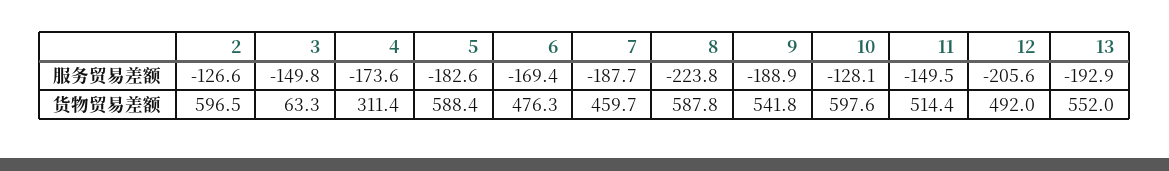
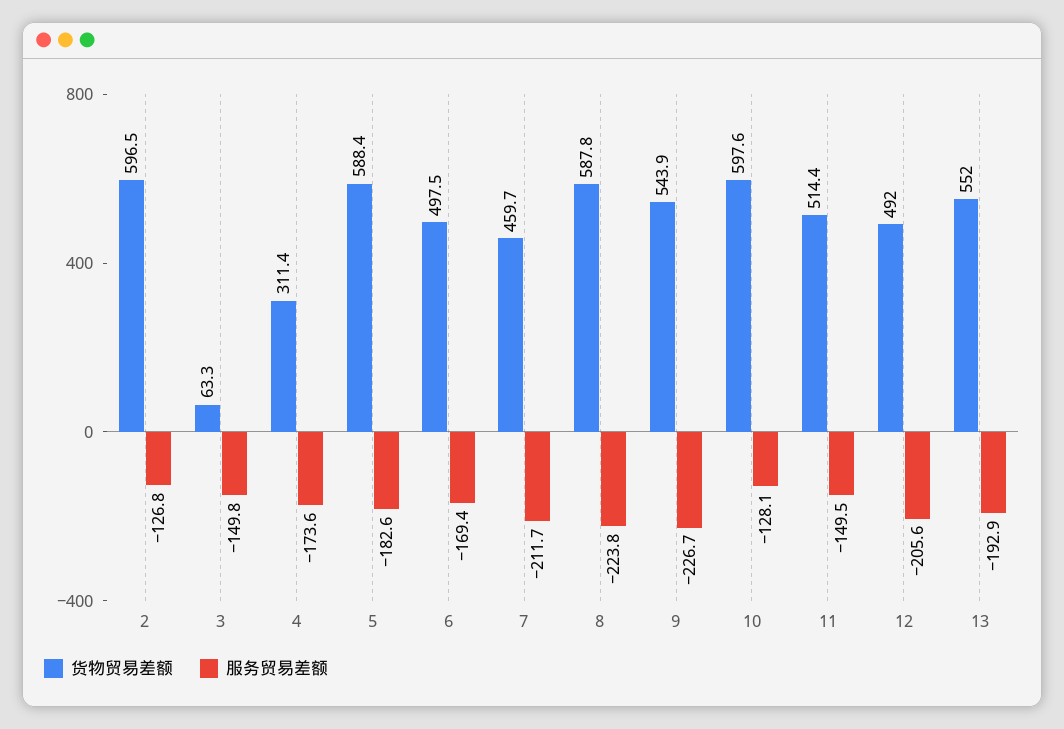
  {
    "服务贸易差额": {
-     "2": -126.6,
+     "2": -126.8,
      "3": -149.8,
      "4": -173.6,
      "5": -182.6,
      "6": -169.4,
-     "7": -187.7,
+     "7": -211.7,
      "8": -223.8,
-     "9": -188.9,
+     "9": -226.7,
      "10": -128.1,
      "11": -149.5,
      "12": -205.6,
      "13": -192.9
    },
    "货物贸易差额": {
      "2": 596.5,
      "3": 63.3,
      "4": 311.4,
      "5": 588.4,
-     "6": 476.3,
+     "6": 497.5,
      "7": 459.7,
      "8": 587.8,
-     "9": 541.8,
+     "9": 543.9,
      "10": 597.6,
      "11": 514.4,
      "12": 492,
      "13": 552
    }
  }

